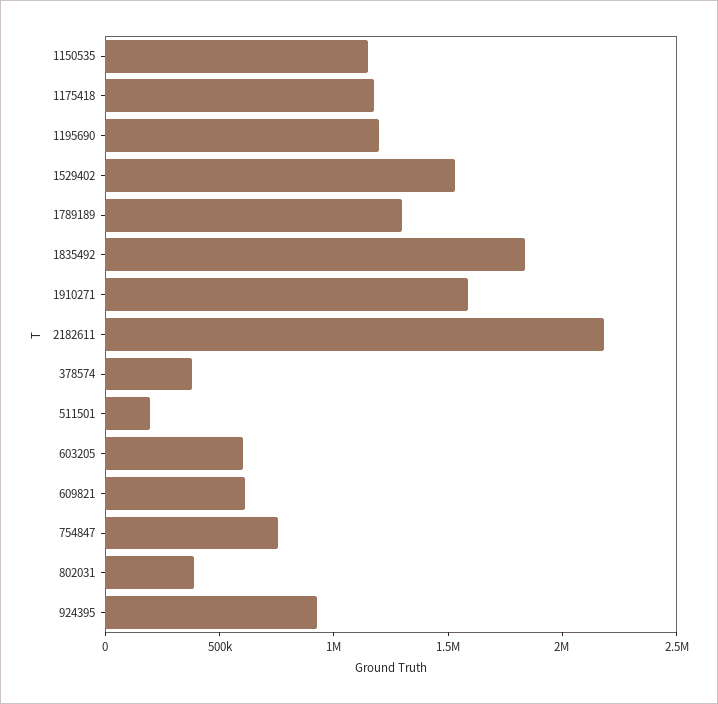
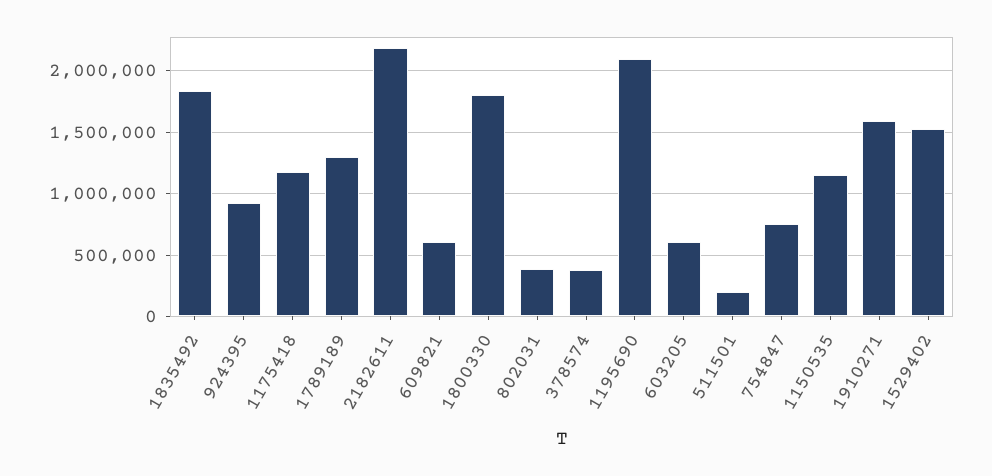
  {
    "1150535": 1150000,
    "1175418": 1200000,
-   "1195690": 1200000,
+   "1195690": 2100000,
    "1529402": 1550000,
    "1789189": 1300000,
    "1835492": 1850000,
    "1910271": 1600000,
    "2182611": 2200000,
    "378574": 400000,
    "511501": 200000,
    "603205": 600000,
    "609821": 600000,
    "754847": 750000,
    "802031": 400000,
-   "924395": 900000
+   "924395": 900000,
+   "1800330": 1800000
  }

